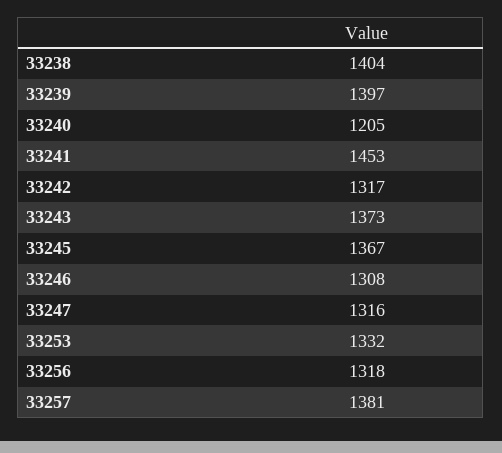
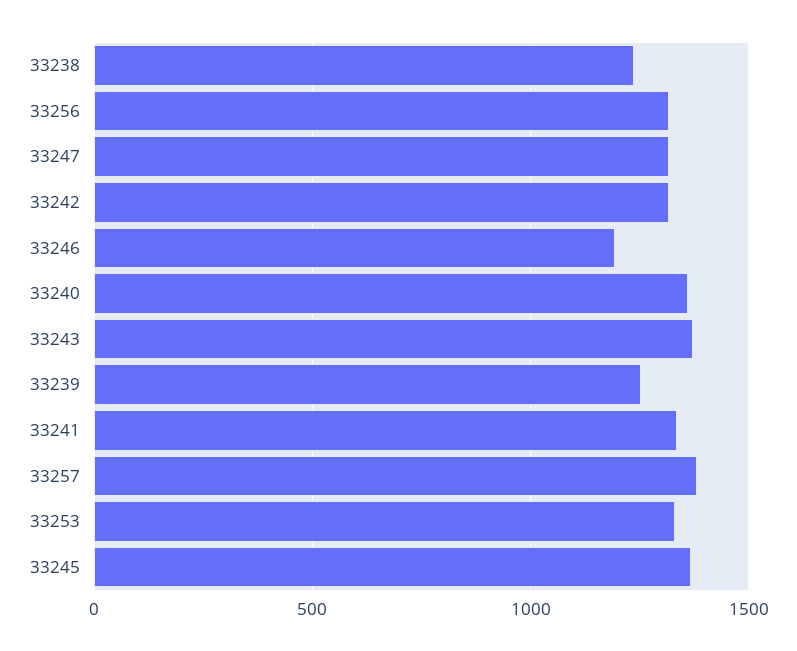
  {
-   "33238": 1404,
+   "33238": 1250,
-   "33239": 1397,
+   "33239": 1250,
-   "33240": 1205,
+   "33240": 1350,
-   "33241": 1453,
+   "33241": 1350,
    "33242": 1317,
    "33243": 1373,
    "33245": 1367,
-   "33246": 1308,
+   "33246": 1200,
    "33247": 1316,
    "33253": 1332,
    "33256": 1318,
    "33257": 1381
  }

